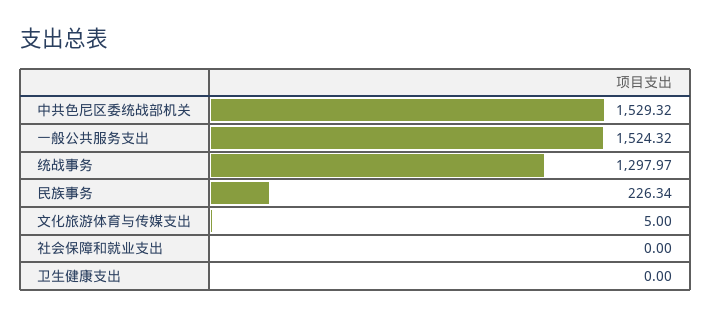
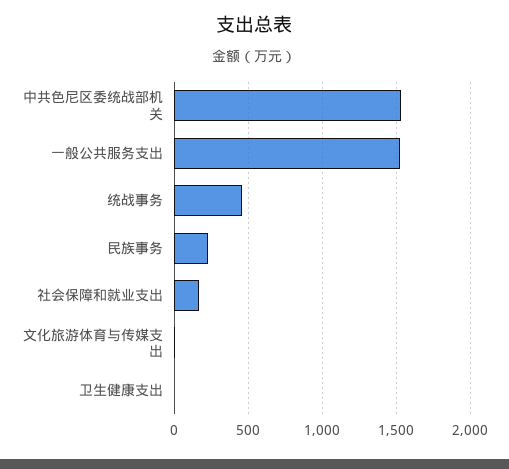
  {
    "中共色尼区委统战部机关": 1529.32,
    "一般公共服务支出": 1524.32,
-   "统战事务": 1297.97,
+   "统战事务": 450,
    "民族事务": 226.34,
    "文化旅游体育与传媒支出": 5,
-   "社会保障和就业支出": 0,
+   "社会保障和就业支出": 150,
    "卫生健康支出": 0
  }

